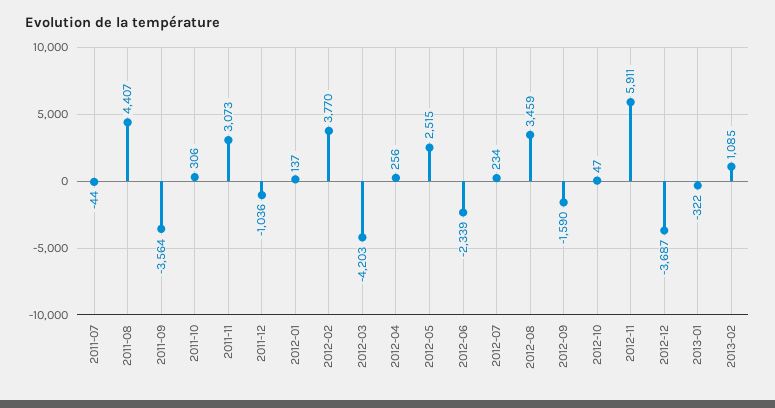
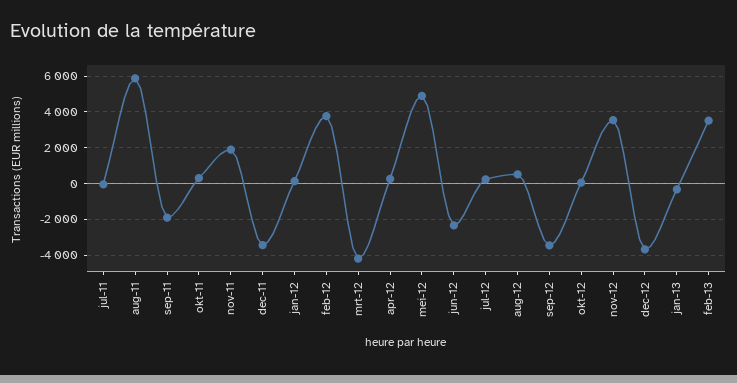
  {
    "2011-07": -44,
-   "2011-08": 4407,
+   "2011-08": 6000,
-   "2011-09": -3564,
+   "2011-09": -2000,
    "2011-10": 306,
-   "2011-11": 3073,
+   "2011-11": 2000,
-   "2011-12": -1036,
+   "2011-12": -3500,
    "2012-01": 137,
    "2012-02": 3770,
    "2012-03": -4203,
    "2012-04": 256,
-   "2012-05": 2515,
+   "2012-05": 5000,
    "2012-06": -2339,
    "2012-07": 234,
-   "2012-08": 3459,
+   "2012-08": 500,
-   "2012-09": -1590,
+   "2012-09": -3500,
    "2012-10": 47,
-   "2012-11": 5911,
+   "2012-11": 3500,
    "2012-12": -3687,
    "2013-01": -322,
-   "2013-02": 1085
+   "2013-02": 3500
  }

